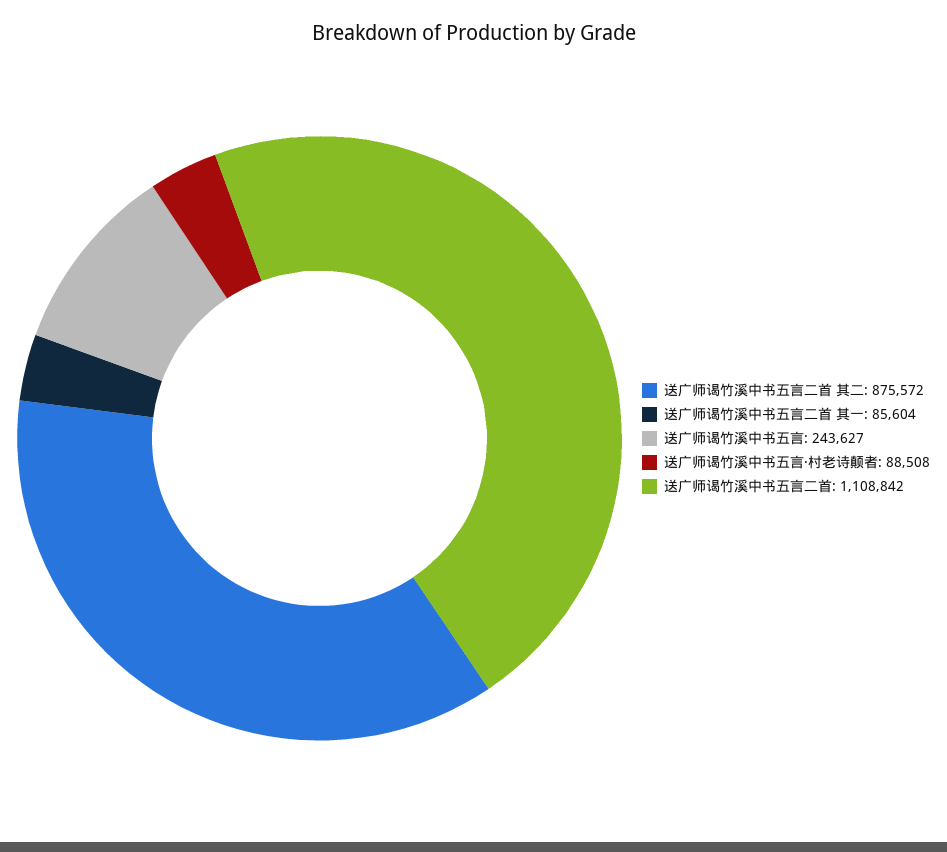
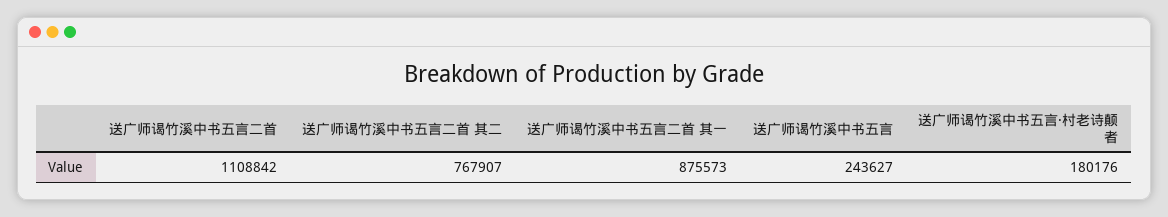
  {
-   "送广师谒竹溪中书五言二首 其二": 875572,
+   "送广师谒竹溪中书五言二首 其二": 767907,
-   "送广师谒竹溪中书五言二首 其一": 85604,
+   "送广师谒竹溪中书五言二首 其一": 875573,
    "送广师谒竹溪中书五言": 243627,
-   "送广师谒竹溪中书五言·村老诗颠者": 88508,
+   "送广师谒竹溪中书五言·村老诗颠者": 180176,
    "送广师谒竹溪中书五言二首": 1108842
  }

